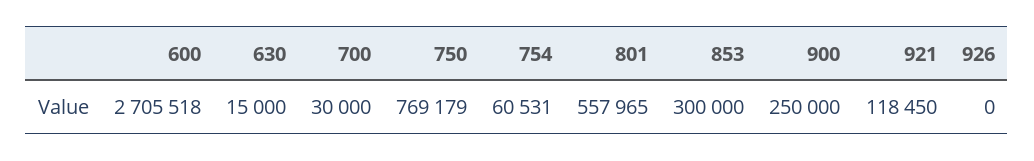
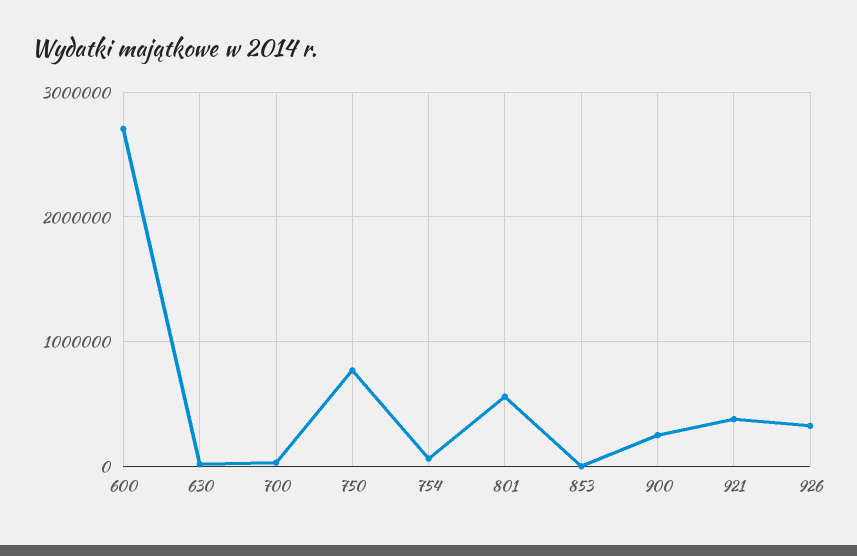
  {
    "600": 2705518,
    "630": 15000,
    "700": 30000,
    "750": 769179,
    "754": 60531,
    "801": 557965,
-   "853": 300000,
+   "853": 0,
    "900": 250000,
-   "921": 118450,
+   "921": 400000,
-   "926": 0
+   "926": 300000
  }

